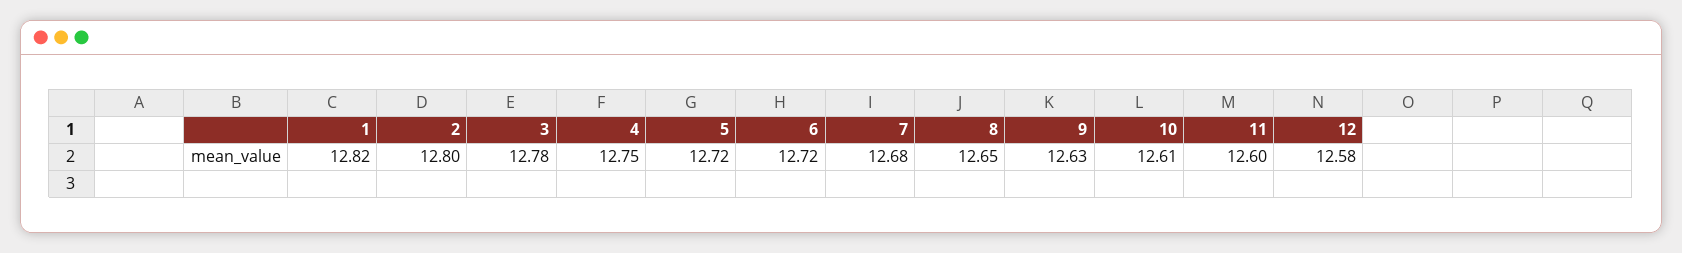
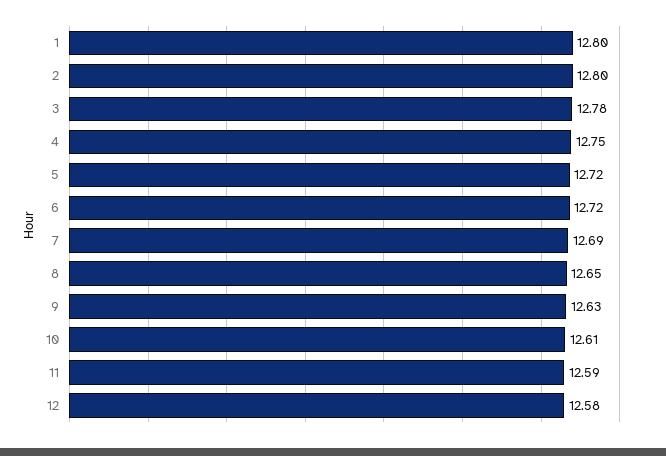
  {
-   "1": 12.82,
+   "1": 12.8,
    "2": 12.8,
    "3": 12.78,
    "4": 12.75,
    "5": 12.72,
    "6": 12.72,
-   "7": 12.68,
+   "7": 12.69,
    "8": 12.65,
    "9": 12.63,
    "10": 12.61,
-   "11": 12.6,
+   "11": 12.59,
    "12": 12.58
  }

